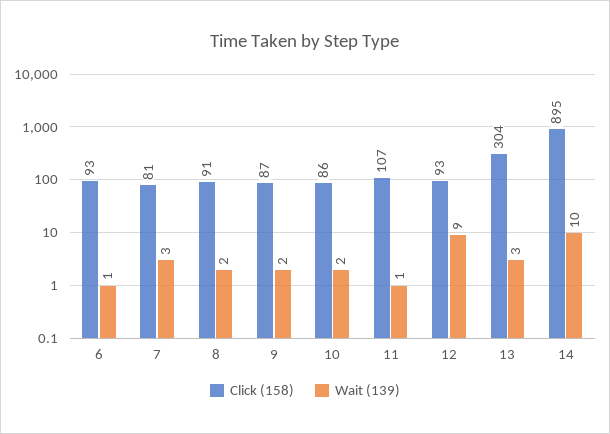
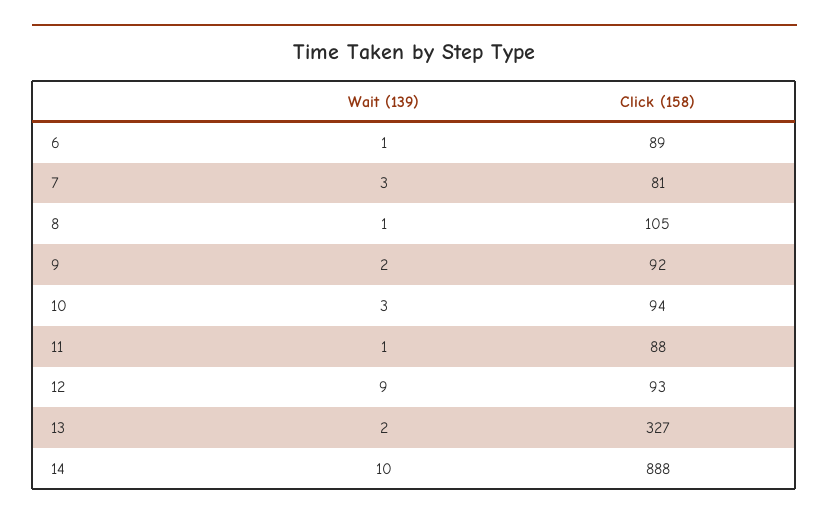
  {
    "Click (158)": {
-     "6": 93,
+     "6": 89,
      "7": 81,
-     "8": 91,
+     "8": 105,
-     "9": 87,
+     "9": 92,
-     "10": 86,
+     "10": 94,
-     "11": 107,
+     "11": 88,
      "12": 93,
-     "13": 304,
+     "13": 327,
-     "14": 895
+     "14": 888
    },
    "Wait (139)": {
      "6": 1,
      "7": 3,
-     "8": 2,
+     "8": 1,
      "9": 2,
-     "10": 2,
+     "10": 3,
      "11": 1,
      "12": 9,
-     "13": 3,
+     "13": 2,
      "14": 10
    }
  }

